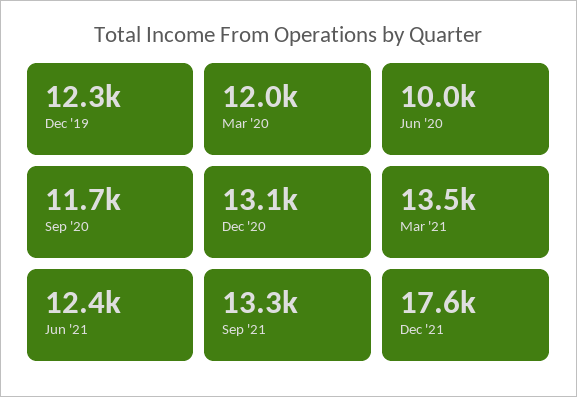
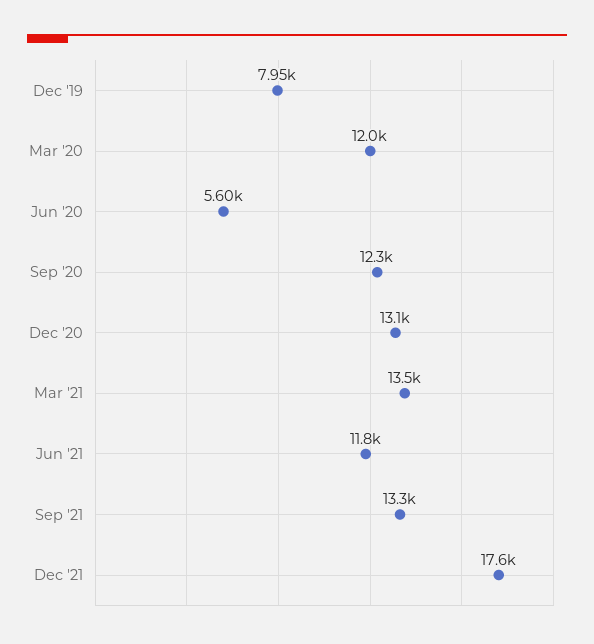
  {
-   "Dec '19": 12300,
+   "Dec '19": 7950,
    "Mar '20": 12000,
-   "Jun '20": 10000,
+   "Jun '20": 5600,
-   "Sep '20": 11700,
+   "Sep '20": 12300,
    "Dec '20": 13100,
    "Mar '21": 13500,
-   "Jun '21": 12400,
+   "Jun '21": 11800,
    "Sep '21": 13300,
    "Dec '21": 17600
  }

